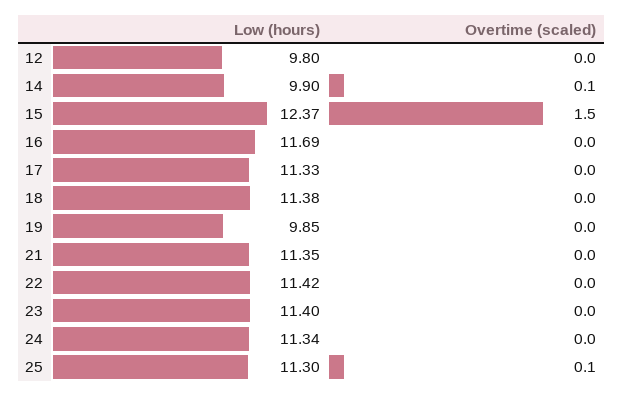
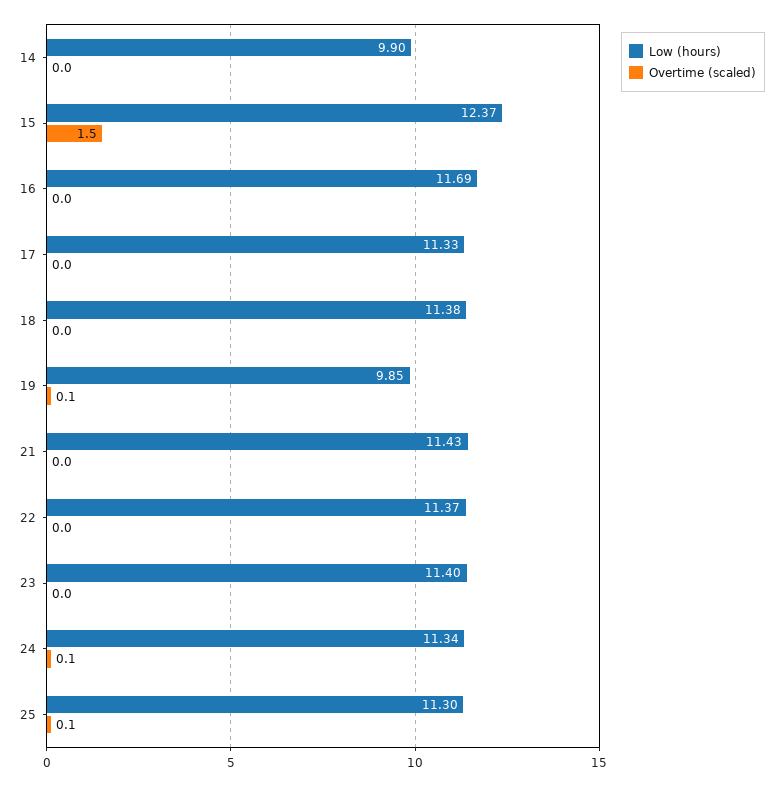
  {
    "Low (hours)": {
-     "12": 9.8,
      "14": 9.9,
      "15": 12.37,
      "16": 11.69,
      "17": 11.33,
      "18": 11.38,
      "19": 9.85,
-     "21": 11.35,
+     "21": 11.43,
-     "22": 11.42,
+     "22": 11.37,
      "23": 11.4,
      "24": 11.34,
      "25": 11.3
    },
    "Overtime (scaled)": {
-     "12": 0,
-     "14": 0.1,
+     "14": 0,
      "15": 1.5,
      "16": 0,
      "17": 0,
      "18": 0,
-     "19": 0,
+     "19": 0.1,
      "21": 0,
      "22": 0,
      "23": 0,
-     "24": 0,
+     "24": 0.1,
      "25": 0.1
    }
  }

